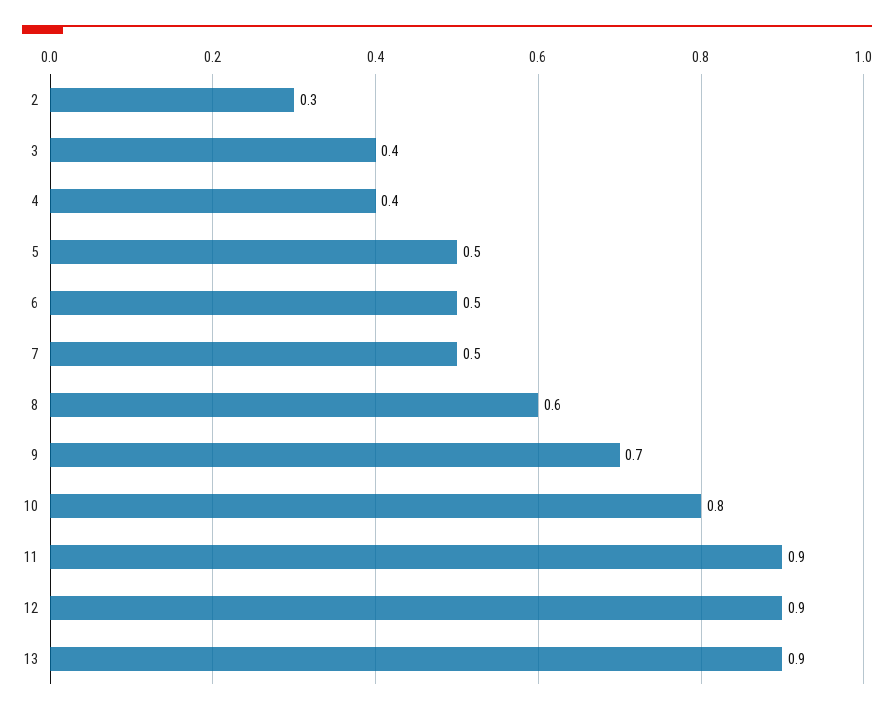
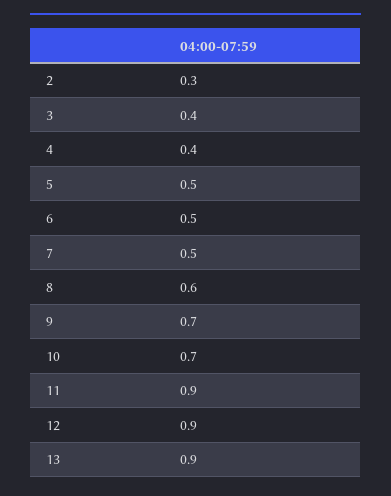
  {
    "2": 0.3,
    "3": 0.4,
    "4": 0.4,
    "5": 0.5,
    "6": 0.5,
    "7": 0.5,
    "8": 0.6,
    "9": 0.7,
-   "10": 0.8,
+   "10": 0.7,
    "11": 0.9,
    "12": 0.9,
    "13": 0.9
  }

